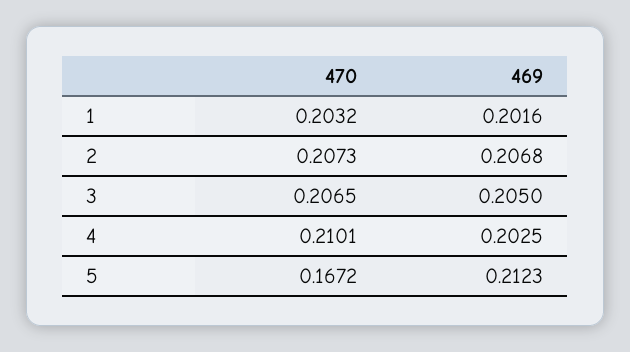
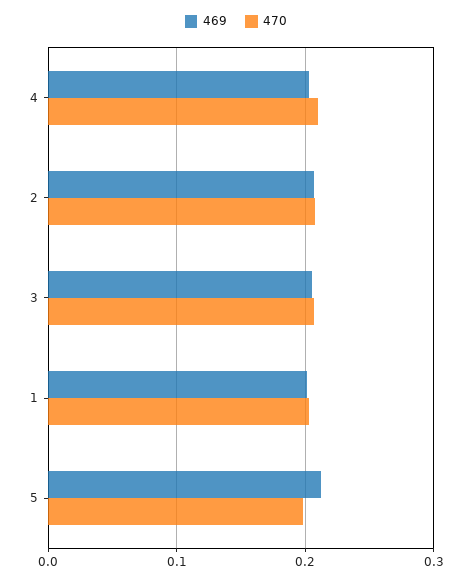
  {
    "470": {
      "1": 0.2032,
      "2": 0.2073,
      "3": 0.2065,
      "4": 0.2101,
-     "5": 0.1672
+     "5": 0.2
    },
    "469": {
      "1": 0.2016,
      "2": 0.2068,
      "3": 0.205,
      "4": 0.2025,
      "5": 0.2123
    }
  }

